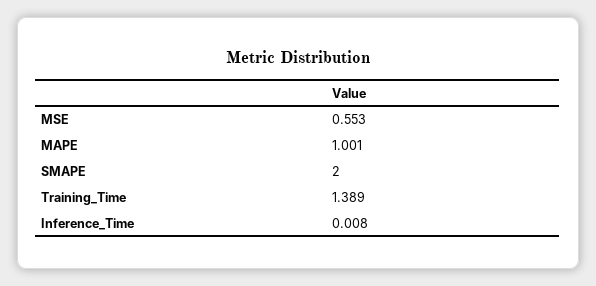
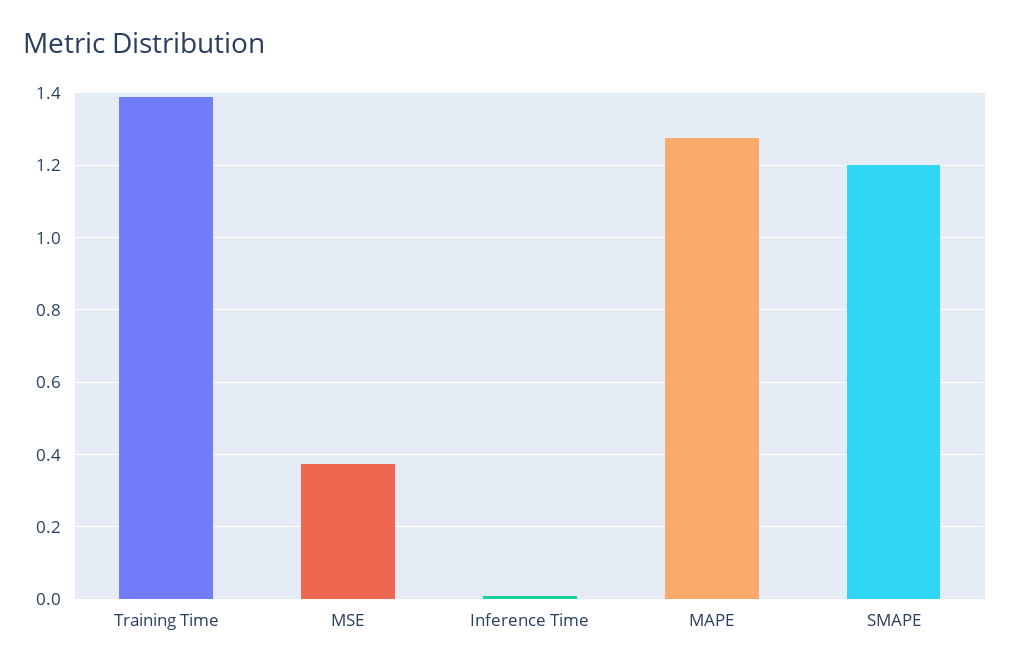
  {
-   "MSE": 0.553,
+   "MSE": 0.38,
-   "MAPE": 1.001,
+   "MAPE": 1.28,
-   "SMAPE": 2,
+   "SMAPE": 1.2,
    "Training_Time": 1.389,
    "Inference_Time": 0.008
  }

